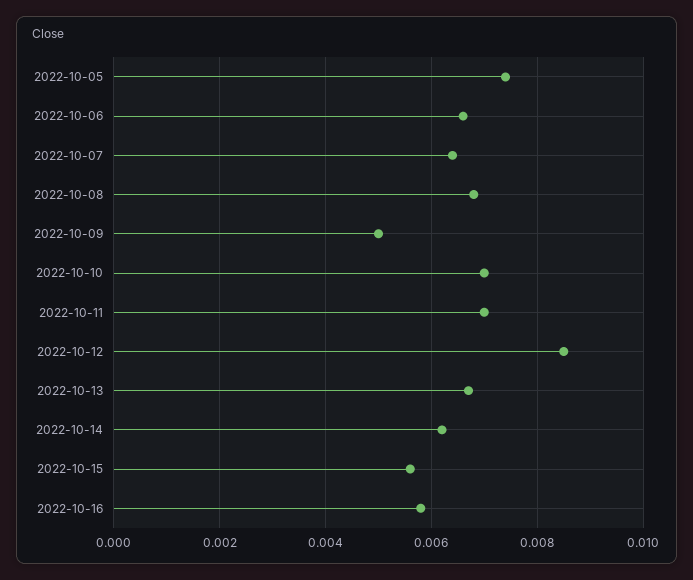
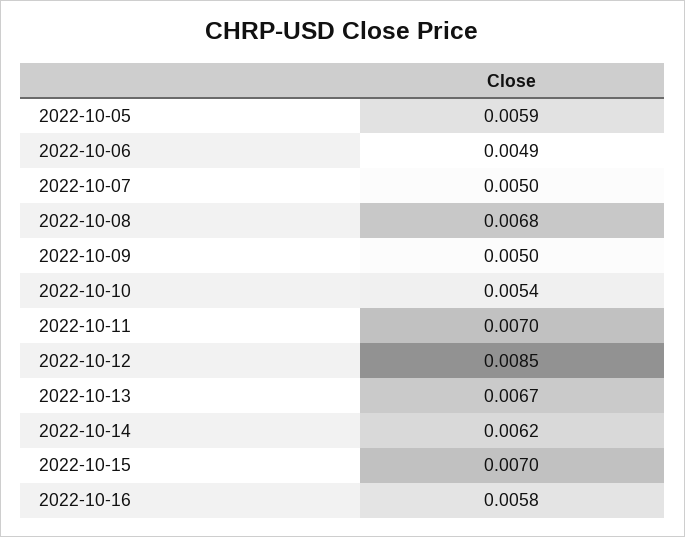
  {
-   "2022-10-05": 0.0075,
+   "2022-10-05": 0.0059,
-   "2022-10-06": 0.0065,
+   "2022-10-06": 0.0049,
-   "2022-10-07": 0.0065,
+   "2022-10-07": 0.005,
    "2022-10-08": 0.0068,
    "2022-10-09": 0.005,
-   "2022-10-10": 0.007,
+   "2022-10-10": 0.0054,
    "2022-10-11": 0.007,
    "2022-10-12": 0.0085,
    "2022-10-13": 0.0067,
    "2022-10-14": 0.0062,
-   "2022-10-15": 0.0055,
+   "2022-10-15": 0.007,
    "2022-10-16": 0.0058
  }

